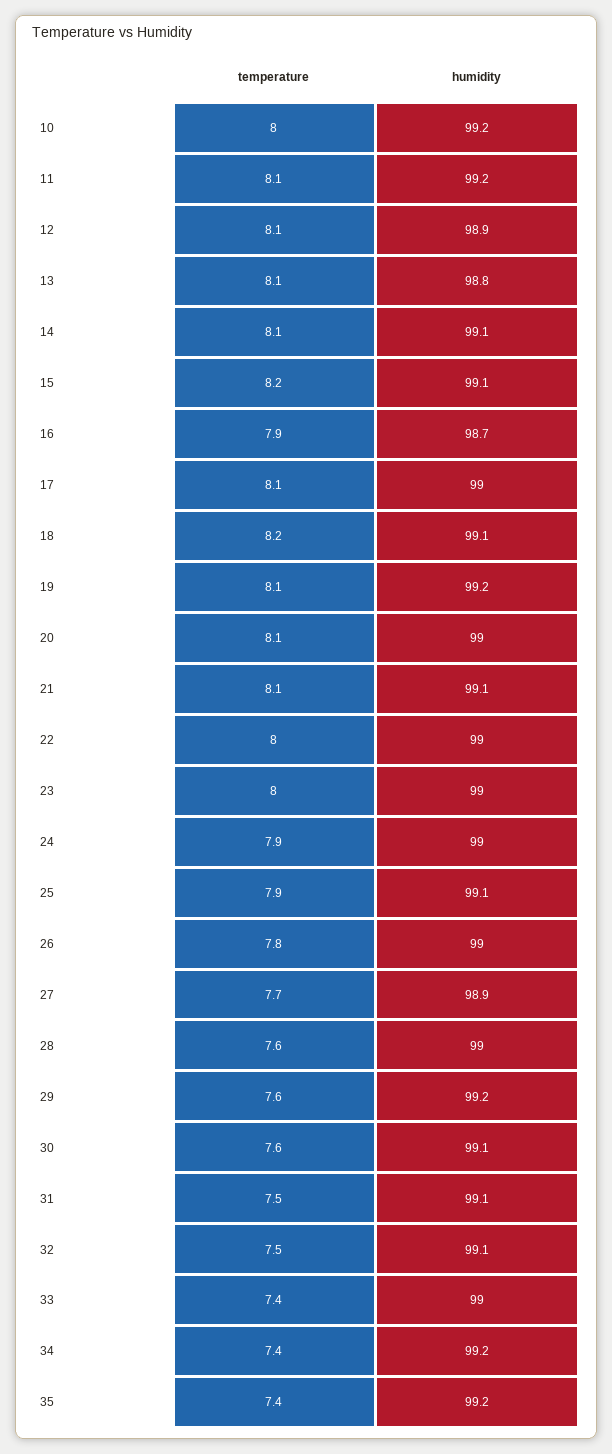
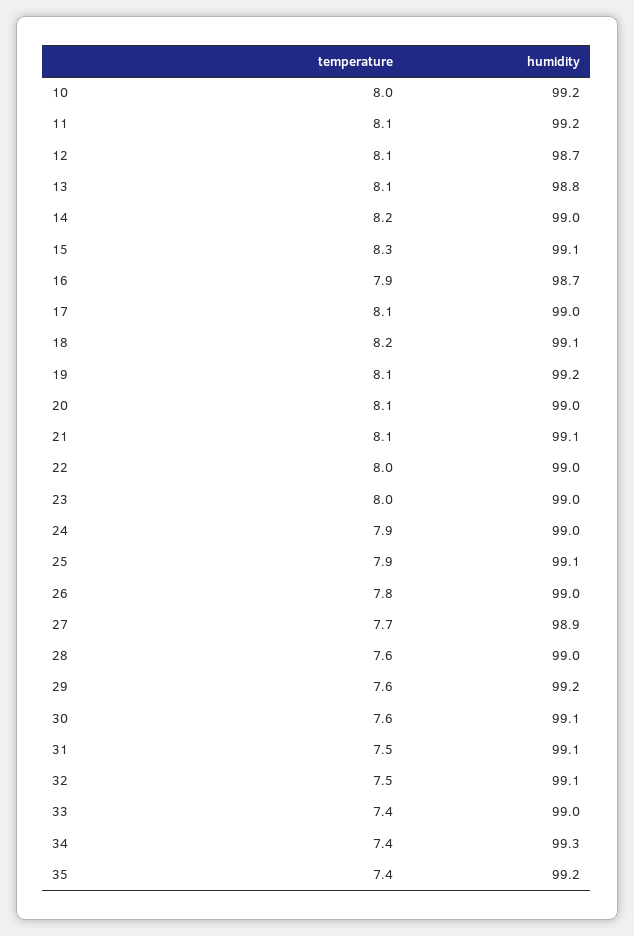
  {
    "temperature": {
      "10": 8,
      "11": 8.1,
      "12": 8.1,
      "13": 8.1,
-     "14": 8.1,
+     "14": 8.2,
-     "15": 8.2,
+     "15": 8.3,
      "16": 7.9,
      "17": 8.1,
      "18": 8.2,
      "19": 8.1,
      "20": 8.1,
      "21": 8.1,
      "22": 8,
      "23": 8,
      "24": 7.9,
      "25": 7.9,
      "26": 7.8,
      "27": 7.7,
      "28": 7.6,
      "29": 7.6,
      "30": 7.6,
      "31": 7.5,
      "32": 7.5,
      "33": 7.4,
      "34": 7.4,
      "35": 7.4
    },
    "humidity": {
      "10": 99.2,
      "11": 99.2,
-     "12": 98.9,
+     "12": 98.7,
      "13": 98.8,
-     "14": 99.1,
+     "14": 99,
      "15": 99.1,
      "16": 98.7,
      "17": 99,
      "18": 99.1,
      "19": 99.2,
      "20": 99,
      "21": 99.1,
      "22": 99,
      "23": 99,
      "24": 99,
      "25": 99.1,
      "26": 99,
      "27": 98.9,
      "28": 99,
      "29": 99.2,
      "30": 99.1,
      "31": 99.1,
      "32": 99.1,
      "33": 99,
-     "34": 99.2,
+     "34": 99.3,
      "35": 99.2
    }
  }

